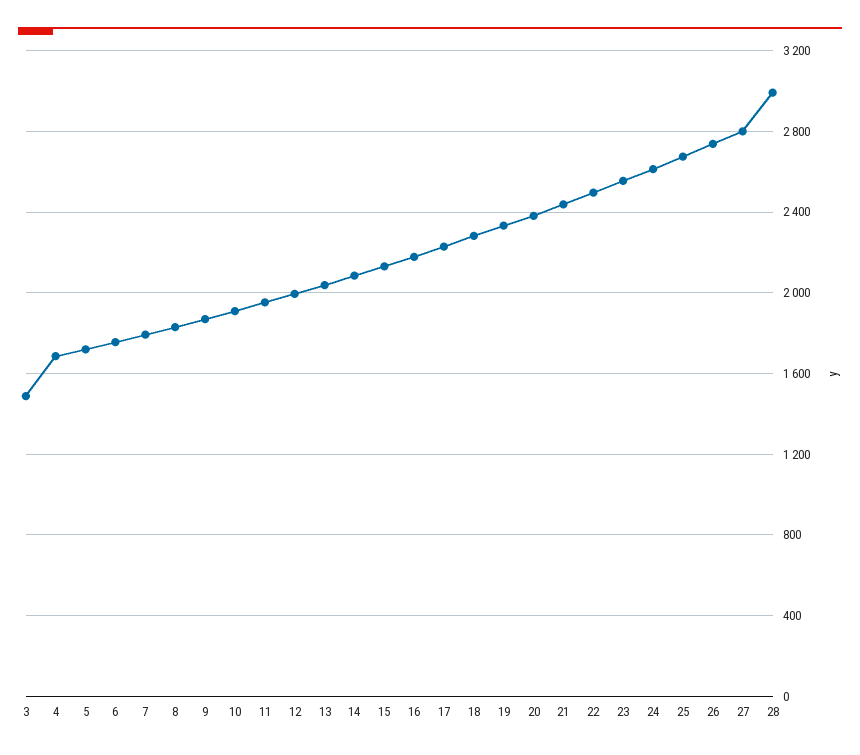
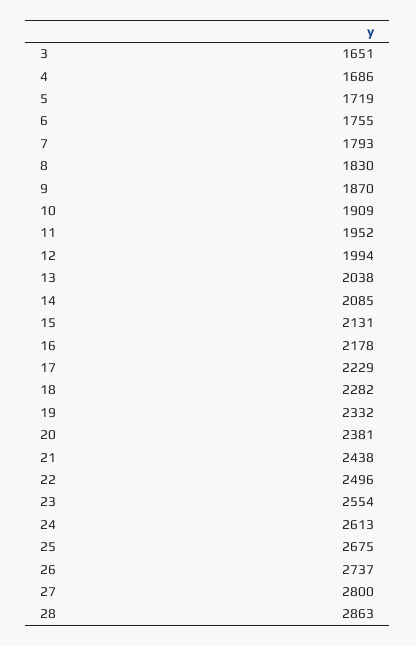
  {
-   "3": 1500,
+   "3": 1651,
    "4": 1686,
    "5": 1719,
    "6": 1755,
    "7": 1793,
    "8": 1830,
    "9": 1870,
    "10": 1909,
    "11": 1952,
    "12": 1994,
    "13": 2038,
    "14": 2085,
    "15": 2131,
    "16": 2178,
    "17": 2229,
    "18": 2282,
    "19": 2332,
    "20": 2381,
    "21": 2438,
    "22": 2496,
    "23": 2554,
    "24": 2613,
    "25": 2675,
    "26": 2737,
    "27": 2800,
-   "28": 3000
+   "28": 2863
  }

